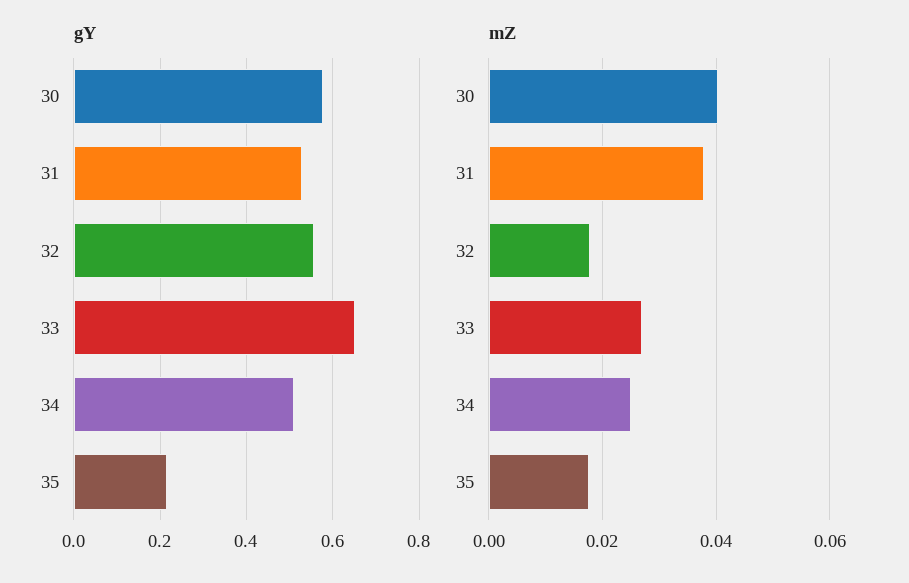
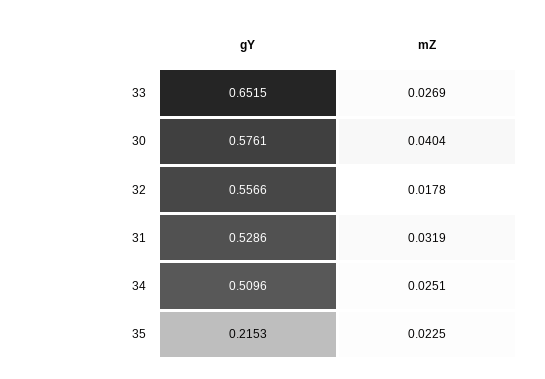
  {
    "gY": {
      "30": 0.5761,
      "31": 0.5286,
      "32": 0.5566,
      "33": 0.6515,
      "34": 0.5096,
      "35": 0.2153
    },
    "mZ": {
      "30": 0.0404,
-     "31": 0.038,
+     "31": 0.0319,
      "32": 0.0178,
      "33": 0.0269,
      "34": 0.0251,
-     "35": 0.018
+     "35": 0.0225
    }
  }

